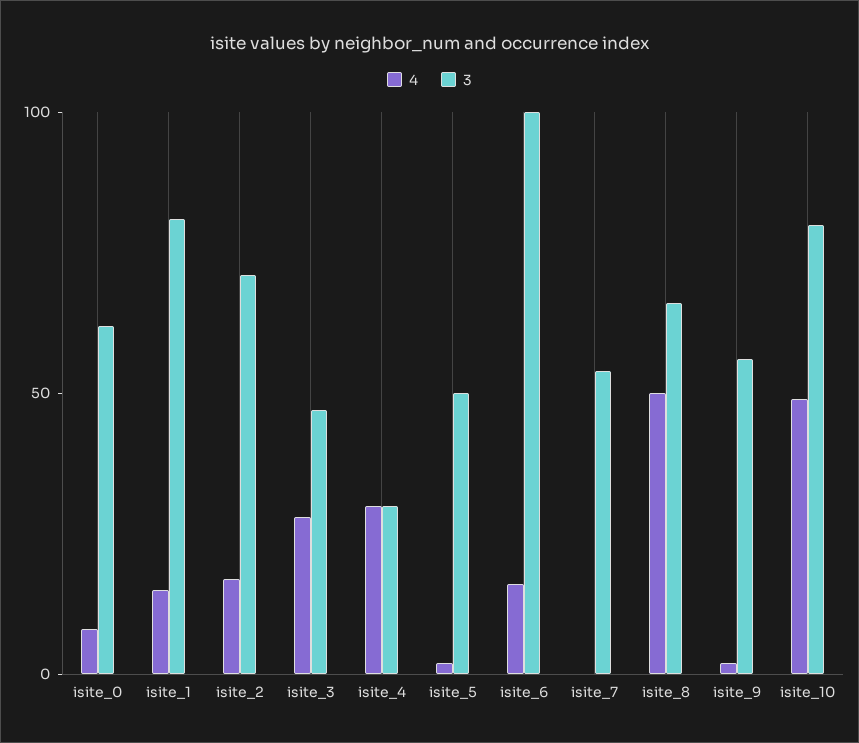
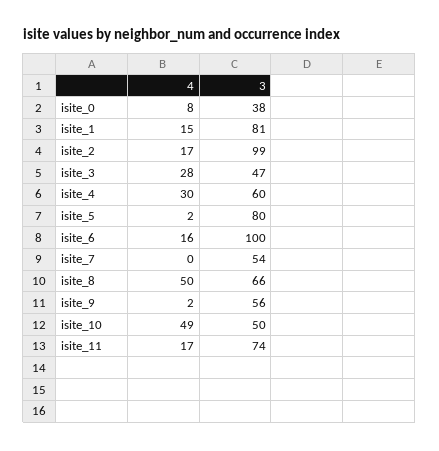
  {
    "4": {
      "isite_0": 8,
      "isite_1": 15,
      "isite_2": 17,
      "isite_3": 28,
      "isite_4": 30,
      "isite_5": 2,
      "isite_6": 16,
      "isite_7": 0,
      "isite_8": 50,
      "isite_9": 2,
-     "isite_10": 49
+     "isite_10": 49,
+     "isite_11": 17
    },
    "3": {
-     "isite_0": 60,
+     "isite_0": 38,
      "isite_1": 81,
-     "isite_2": 70,
+     "isite_2": 99,
      "isite_3": 47,
-     "isite_4": 30,
+     "isite_4": 60,
-     "isite_5": 50,
+     "isite_5": 80,
      "isite_6": 100,
      "isite_7": 54,
      "isite_8": 66,
      "isite_9": 56,
-     "isite_10": 80
+     "isite_10": 50,
+     "isite_11": 74
    }
  }

